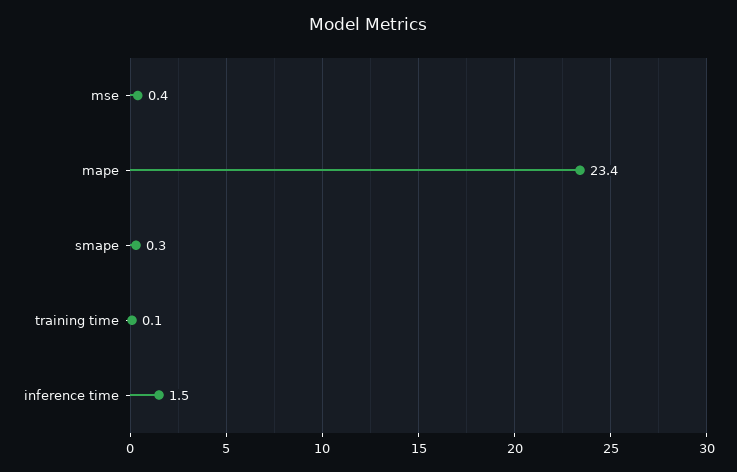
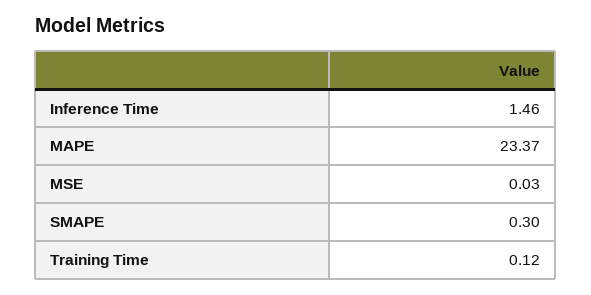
  {
-   "mse": 0.4,
+   "mse": 0.03,
    "mape": 23.37,
    "smape": 0.3,
    "training time": 0.12,
    "inference time": 1.46
  }

